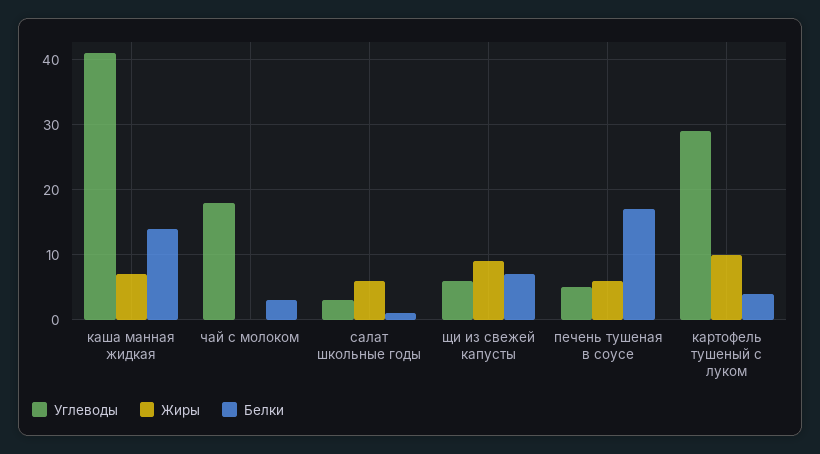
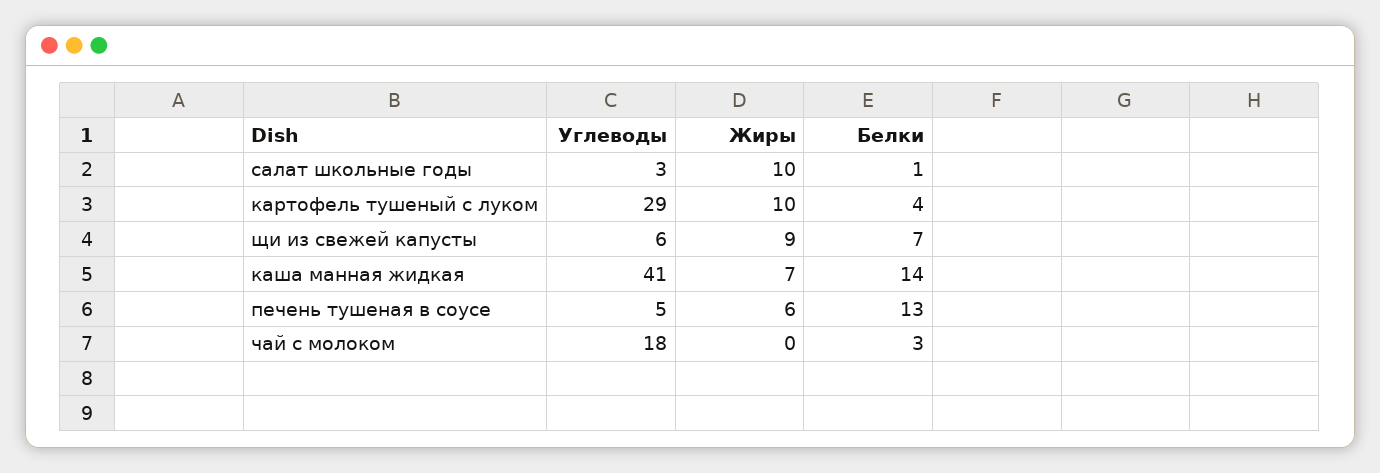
  {
    "Углеводы": {
      "каша манная жидкая": 41,
      "чай с молоком": 18,
      "салат школьные годы": 3,
      "щи из свежей капусты": 6,
      "печень тушеная в соусе": 5,
      "картофель тушеный с луком": 29
    },
    "Жиры": {
      "каша манная жидкая": 7,
      "чай с молоком": 0,
-     "салат школьные годы": 6,
+     "салат школьные годы": 10,
      "щи из свежей капусты": 9,
      "печень тушеная в соусе": 6,
      "картофель тушеный с луком": 10
    },
    "Белки": {
      "каша манная жидкая": 14,
      "чай с молоком": 3,
      "салат школьные годы": 1,
      "щи из свежей капусты": 7,
-     "печень тушеная в соусе": 17,
+     "печень тушеная в соусе": 13,
      "картофель тушеный с луком": 4
    }
  }

